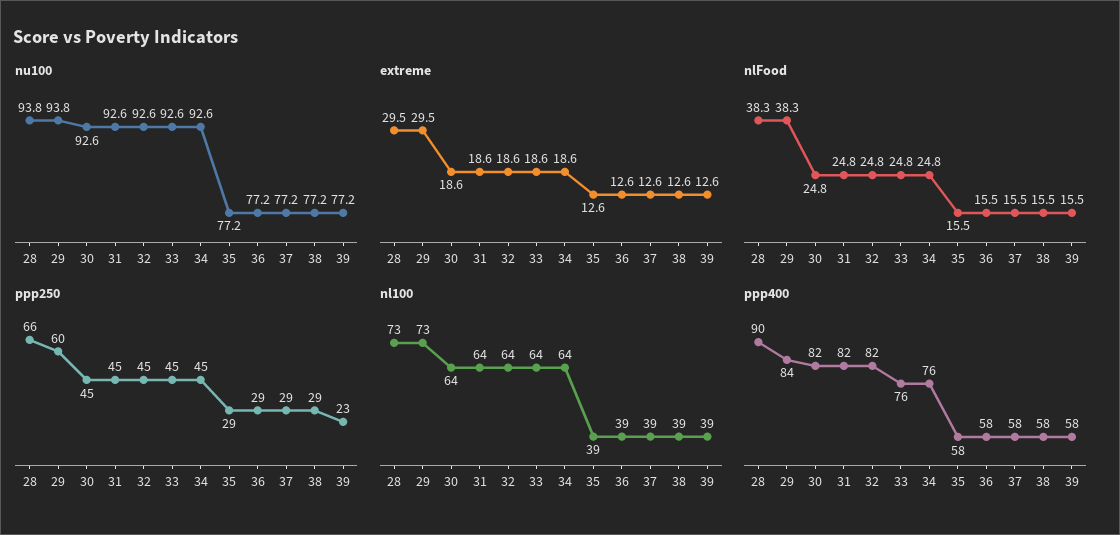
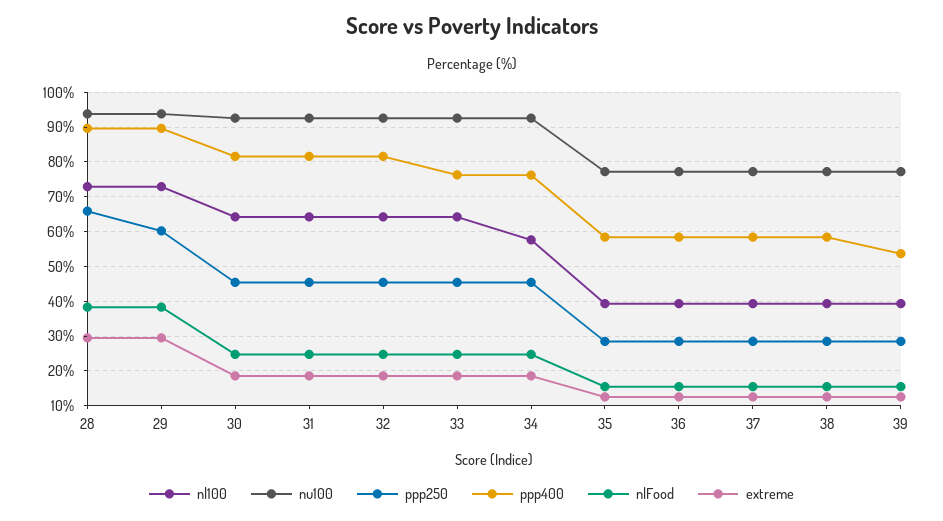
  {
    "nu100": {
      "28": 93.8,
      "29": 93.8,
      "30": 92.6,
      "31": 92.6,
      "32": 92.6,
      "33": 92.6,
      "34": 92.6,
      "35": 77.2,
      "36": 77.2,
      "37": 77.2,
      "38": 77.2,
      "39": 77.2
    },
    "extreme": {
      "28": 29.5,
      "29": 29.5,
      "30": 18.6,
      "31": 18.6,
      "32": 18.6,
      "33": 18.6,
      "34": 18.6,
      "35": 12.6,
      "36": 12.6,
      "37": 12.6,
      "38": 12.6,
      "39": 12.6
    },
    "nlFood": {
      "28": 38.3,
      "29": 38.3,
      "30": 24.8,
      "31": 24.8,
      "32": 24.8,
      "33": 24.8,
      "34": 24.8,
      "35": 15.5,
      "36": 15.5,
      "37": 15.5,
      "38": 15.5,
      "39": 15.5
    },
    "ppp250": {
      "28": 66,
      "29": 60,
      "30": 45,
      "31": 45,
      "32": 45,
      "33": 45,
      "34": 45,
      "35": 29,
      "36": 29,
      "37": 29,
      "38": 29,
-     "39": 23
+     "39": 28
    },
    "nl100": {
      "28": 73,
      "29": 73,
      "30": 64,
      "31": 64,
      "32": 64,
      "33": 64,
-     "34": 64,
+     "34": 58,
      "35": 39,
      "36": 39,
      "37": 39,
      "38": 39,
      "39": 39
    },
    "ppp400": {
      "28": 90,
-     "29": 84,
+     "29": 90,
      "30": 82,
      "31": 82,
      "32": 82,
      "33": 76,
      "34": 76,
      "35": 58,
      "36": 58,
      "37": 58,
      "38": 58,
-     "39": 58
+     "39": 54
    }
  }

